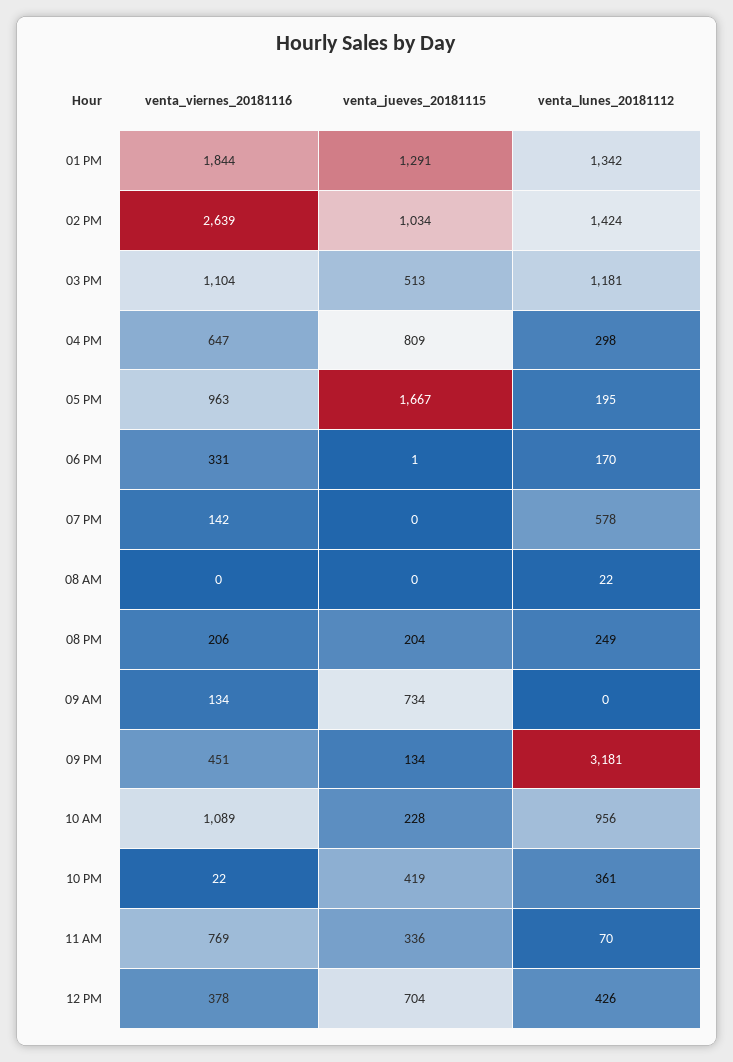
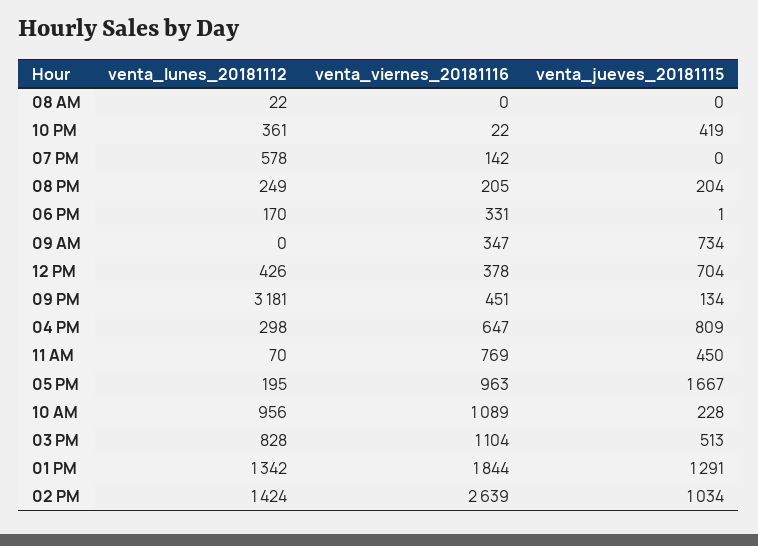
  {
    "venta_viernes_20181116": {
      "01 PM": 1844,
      "02 PM": 2639,
      "03 PM": 1104,
      "04 PM": 647,
      "05 PM": 963,
      "06 PM": 331,
      "07 PM": 142,
      "08 AM": 0,
-     "08 PM": 206,
+     "08 PM": 205,
-     "09 AM": 134,
+     "09 AM": 347,
      "09 PM": 451,
      "10 AM": 1089,
      "10 PM": 22,
      "11 AM": 769,
      "12 PM": 378
    },
    "venta_jueves_20181115": {
      "01 PM": 1291,
      "02 PM": 1034,
      "03 PM": 513,
      "04 PM": 809,
      "05 PM": 1667,
      "06 PM": 1,
      "07 PM": 0,
      "08 AM": 0,
      "08 PM": 204,
      "09 AM": 734,
      "09 PM": 134,
      "10 AM": 228,
      "10 PM": 419,
-     "11 AM": 336,
+     "11 AM": 450,
      "12 PM": 704
    },
    "venta_lunes_20181112": {
      "01 PM": 1342,
      "02 PM": 1424,
-     "03 PM": 1181,
+     "03 PM": 828,
      "04 PM": 298,
      "05 PM": 195,
      "06 PM": 170,
      "07 PM": 578,
      "08 AM": 22,
      "08 PM": 249,
      "09 AM": 0,
      "09 PM": 3181,
      "10 AM": 956,
      "10 PM": 361,
      "11 AM": 70,
      "12 PM": 426
    }
  }

